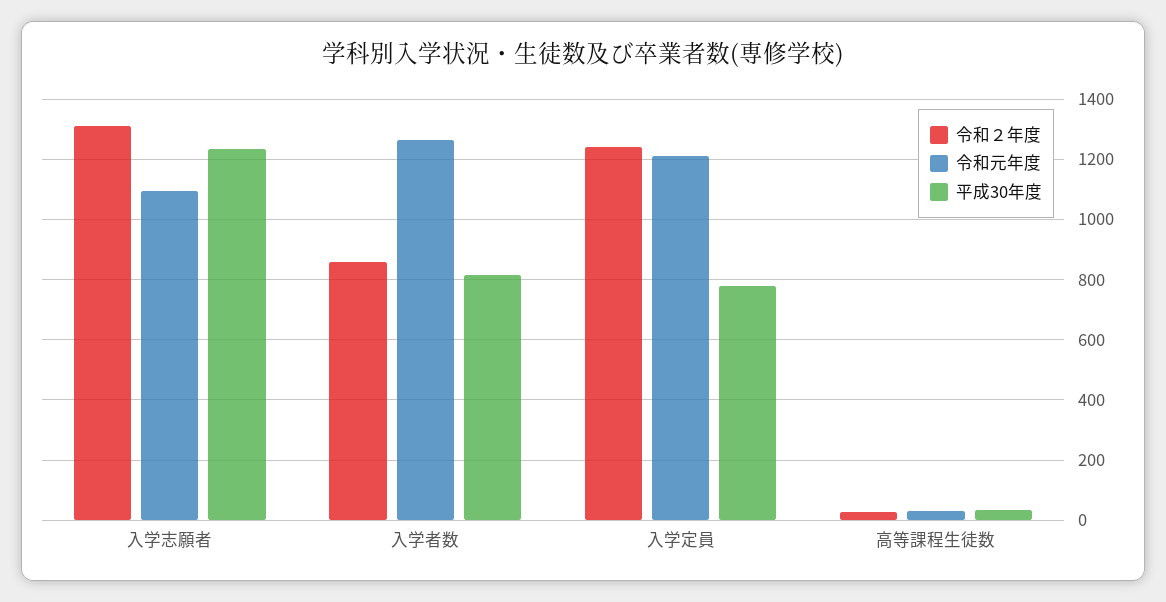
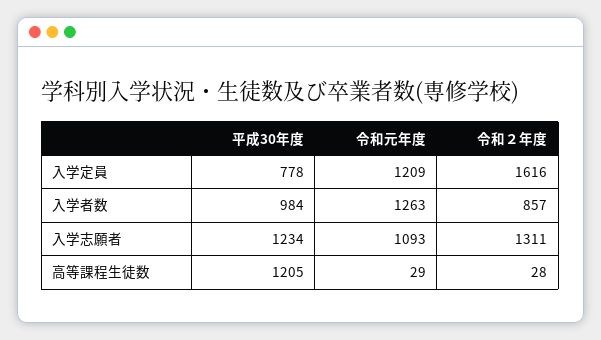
  {
    "令和２年度": {
      "入学志願者": 1311,
      "入学者数": 857,
-     "入学定員": 1240,
+     "入学定員": 1616,
      "高等課程生徒数": 28
    },
    "令和元年度": {
      "入学志願者": 1093,
      "入学者数": 1263,
      "入学定員": 1209,
      "高等課程生徒数": 29
    },
    "平成30年度": {
      "入学志願者": 1234,
-     "入学者数": 820,
+     "入学者数": 984,
      "入学定員": 778,
-     "高等課程生徒数": 40
+     "高等課程生徒数": 1205
    }
  }

